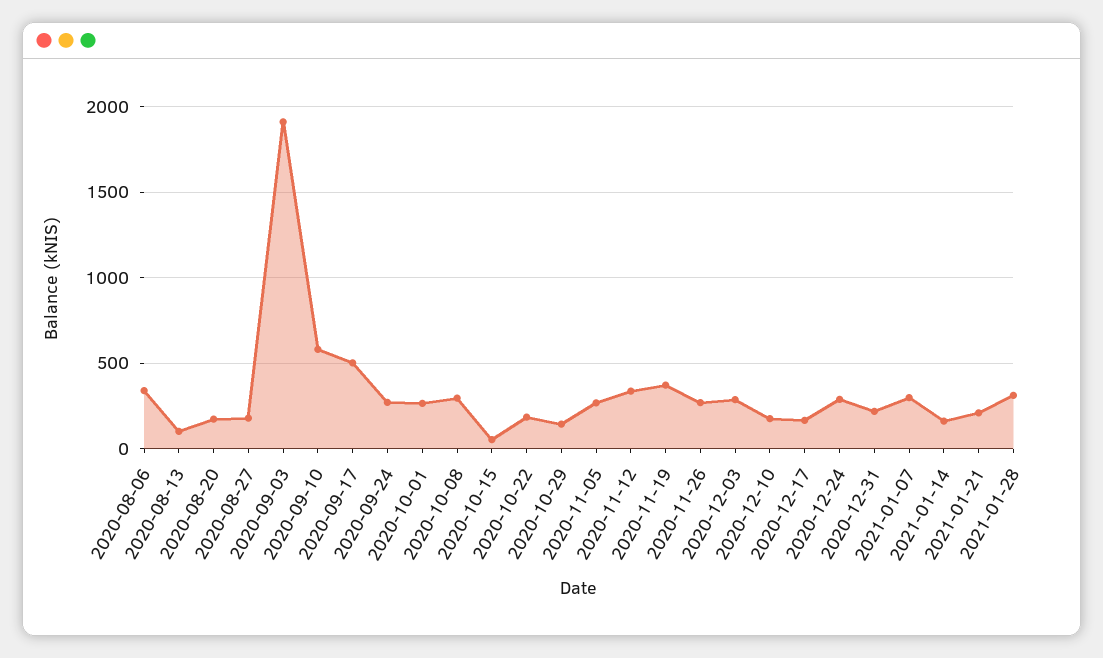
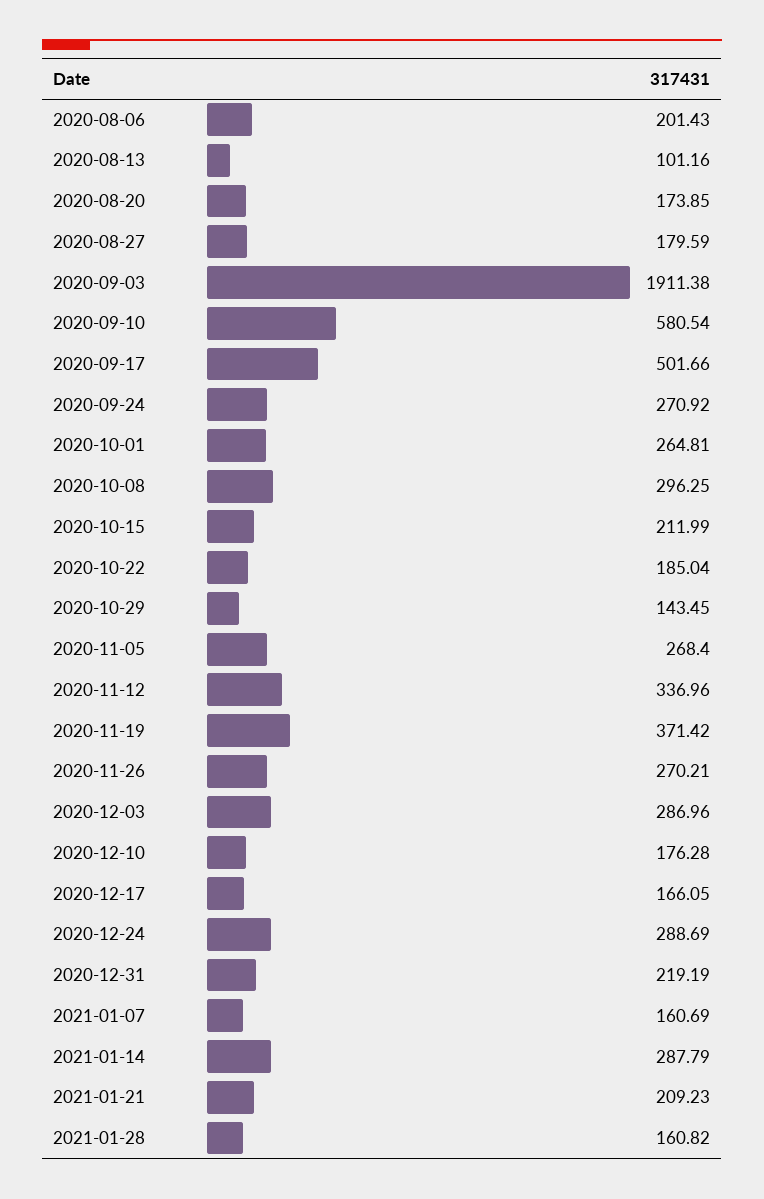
  {
-   "2020-08-06": 350,
+   "2020-08-06": 201.43,
    "2020-08-13": 101.16,
    "2020-08-20": 173.85,
    "2020-08-27": 179.59,
    "2020-09-03": 1911.38,
    "2020-09-10": 580.54,
    "2020-09-17": 501.66,
    "2020-09-24": 270.92,
    "2020-10-01": 264.81,
    "2020-10-08": 296.25,
-   "2020-10-15": 50,
+   "2020-10-15": 211.99,
    "2020-10-22": 185.04,
    "2020-10-29": 143.45,
    "2020-11-05": 268.4,
    "2020-11-12": 336.96,
    "2020-11-19": 371.42,
    "2020-11-26": 270.21,
    "2020-12-03": 286.96,
    "2020-12-10": 176.28,
    "2020-12-17": 166.05,
    "2020-12-24": 288.69,
    "2020-12-31": 219.19,
-   "2021-01-07": 300,
+   "2021-01-07": 160.69,
-   "2021-01-14": 150,
+   "2021-01-14": 287.79,
    "2021-01-21": 209.23,
-   "2021-01-28": 300
+   "2021-01-28": 160.82
  }

